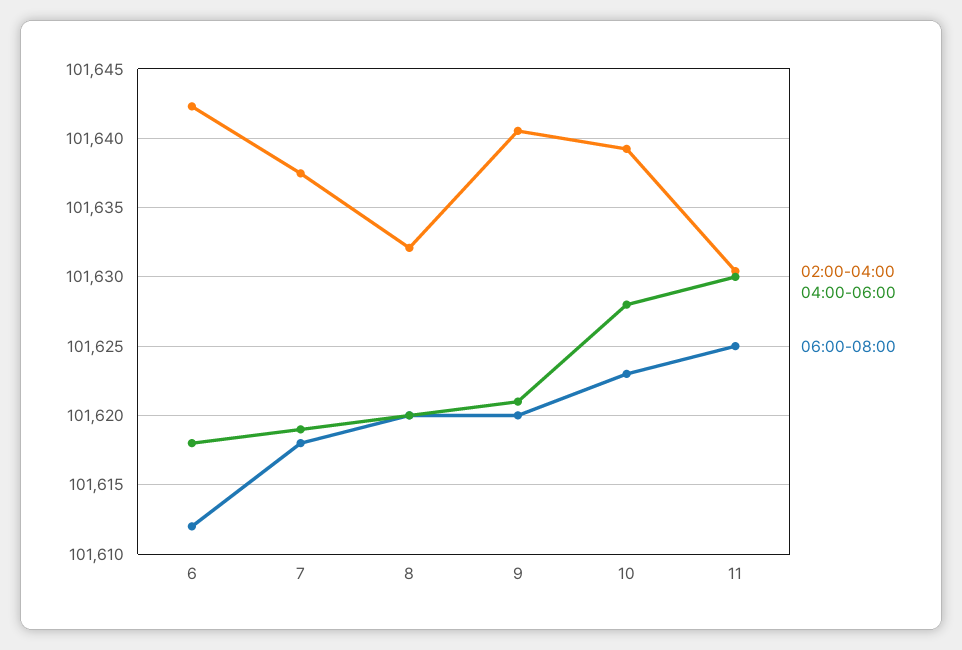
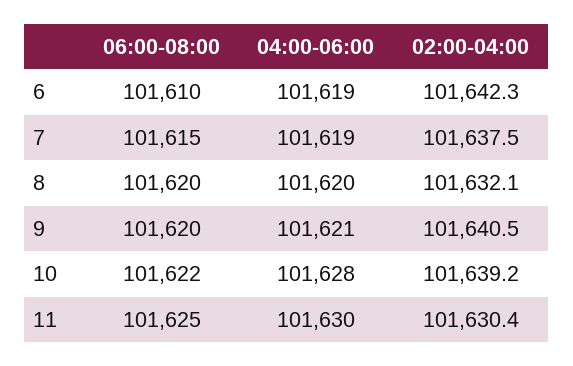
  {
    "02:00-04:00": {
      "6": 101642.3,
      "7": 101637.5,
      "8": 101632.1,
      "9": 101640.5,
      "10": 101639.2,
      "11": 101630.4
    },
    "04:00-06:00": {
-     "6": 101618,
+     "6": 101619,
      "7": 101619,
      "8": 101620,
      "9": 101621,
      "10": 101628,
      "11": 101630
    },
    "06:00-08:00": {
-     "6": 101612,
+     "6": 101610,
-     "7": 101618,
+     "7": 101615,
      "8": 101620,
      "9": 101620,
-     "10": 101623,
+     "10": 101622,
      "11": 101625
    }
  }

